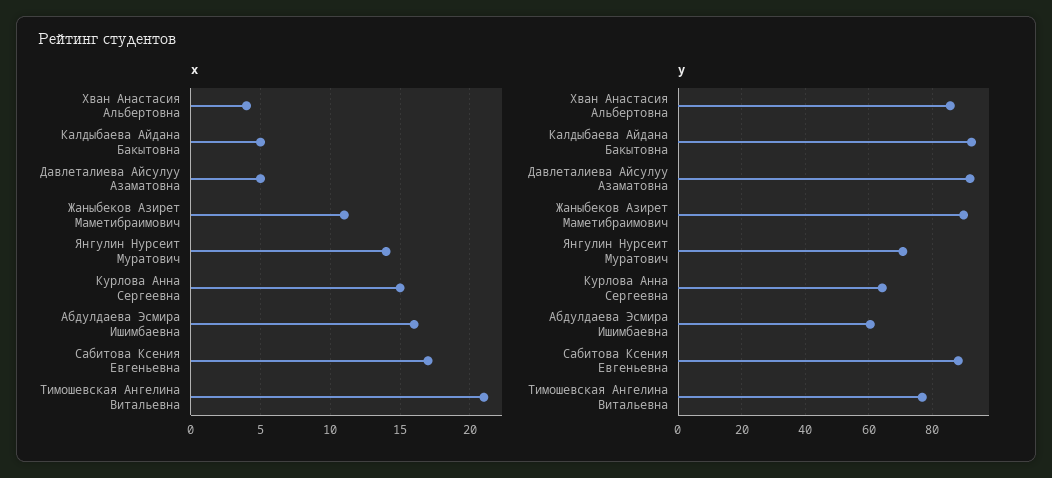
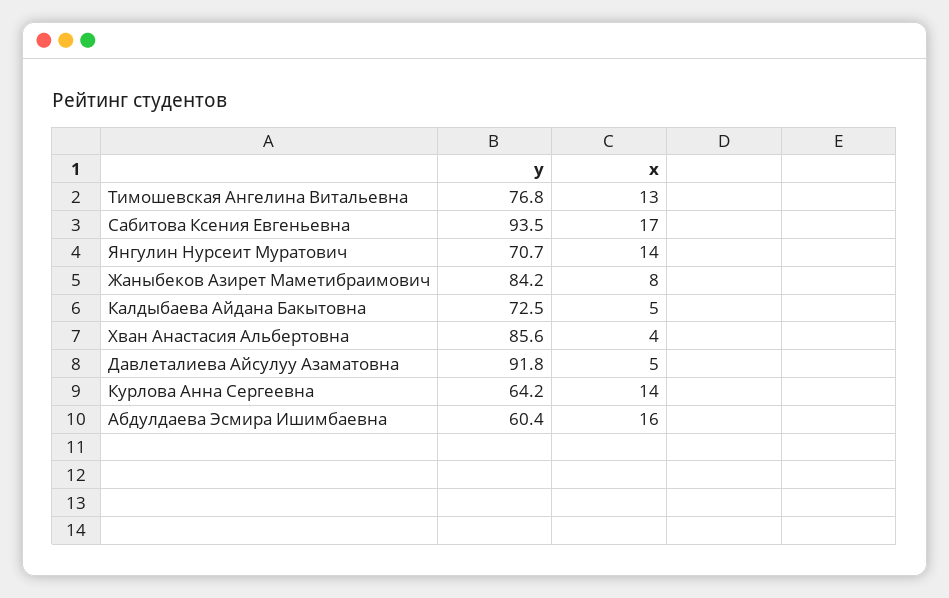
  {
    "x": {
      "Хван Анастасия Альбертовна": 4,
      "Калдыбаева Айдана Бакытовна": 5,
      "Давлеталиева Айсулуу Азаматовна": 5,
-     "Жаныбеков Азирет Маметибраимович": 11,
+     "Жаныбеков Азирет Маметибраимович": 8,
      "Янгулин Нурсеит Муратович": 14,
-     "Курлова Анна Сергеевна": 15,
+     "Курлова Анна Сергеевна": 14,
      "Абдулдаева Эсмира Ишимбаевна": 16,
      "Сабитова Ксения Евгеньевна": 17,
-     "Тимошевская Ангелина Витальевна": 21
+     "Тимошевская Ангелина Витальевна": 13
    },
    "y": {
      "Хван Анастасия Альбертовна": 85.6,
-     "Калдыбаева Айдана Бакытовна": 92,
+     "Калдыбаева Айдана Бакытовна": 72.5,
      "Давлеталиева Айсулуу Азаматовна": 91.8,
-     "Жаныбеков Азирет Маметибраимович": 90,
+     "Жаныбеков Азирет Маметибраимович": 84.2,
      "Янгулин Нурсеит Муратович": 70.7,
      "Курлова Анна Сергеевна": 64.2,
      "Абдулдаева Эсмира Ишимбаевна": 60.4,
-     "Сабитова Ксения Евгеньевна": 88,
+     "Сабитова Ксения Евгеньевна": 93.5,
      "Тимошевская Ангелина Витальевна": 76.8
    }
  }

